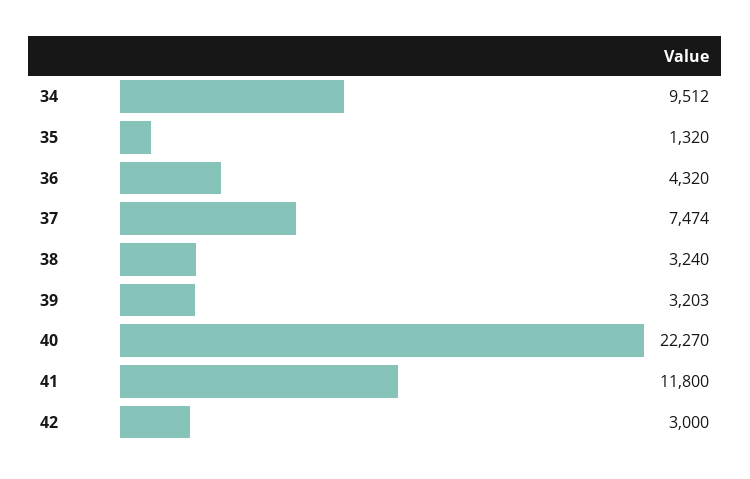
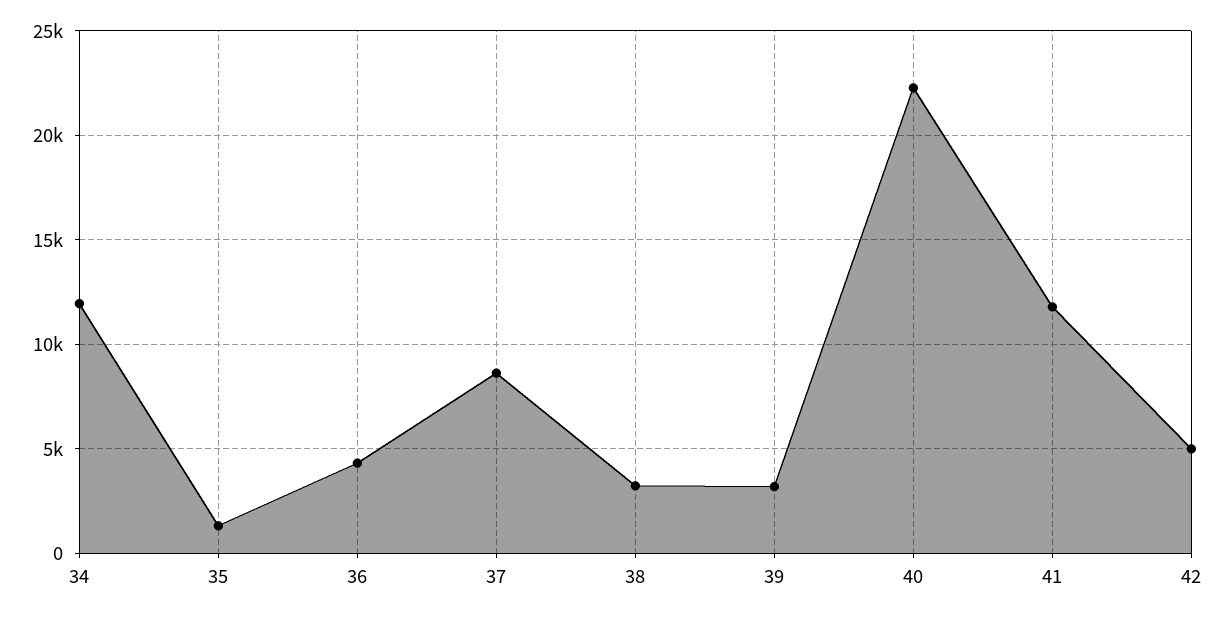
  {
-   "34": 9512,
+   "34": 12000,
    "35": 1320,
    "36": 4320,
-   "37": 7474,
+   "37": 8500,
    "38": 3240,
    "39": 3203,
    "40": 22270,
    "41": 11800,
-   "42": 3000
+   "42": 5000
  }

